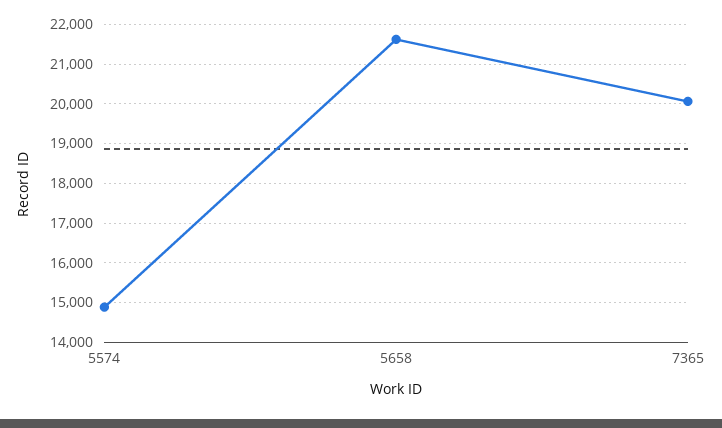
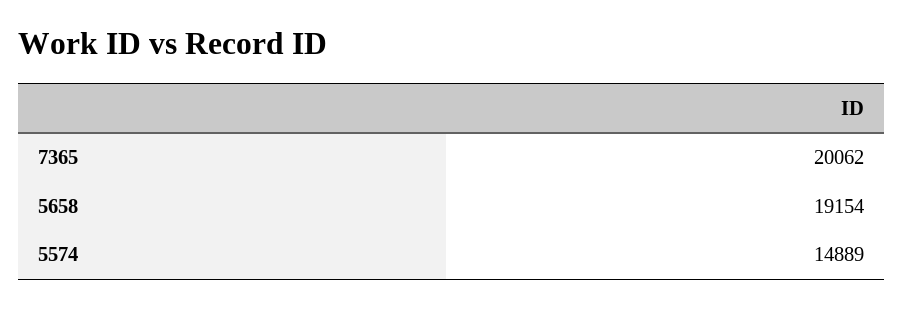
  {
    "5574": 14889,
-   "5658": 21600,
+   "5658": 19154,
    "7365": 20062
  }

